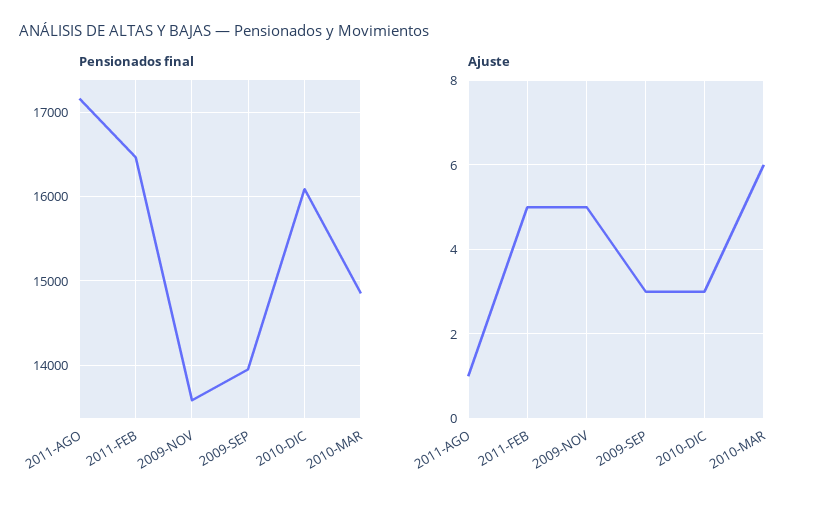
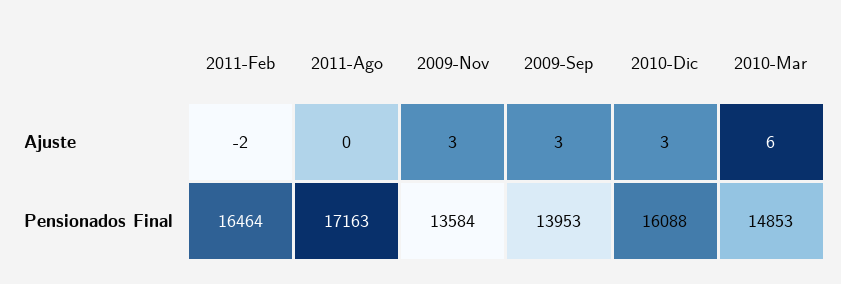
  {
    "Pensionados final": {
      "2011-AGO": 17163,
      "2011-FEB": 16464,
      "2009-NOV": 13584,
      "2009-SEP": 13953,
      "2010-DIC": 16088,
      "2010-MAR": 14853
    },
    "Ajuste": {
-     "2011-AGO": 1,
+     "2011-AGO": 0,
-     "2011-FEB": 5,
+     "2011-FEB": -2,
-     "2009-NOV": 5,
+     "2009-NOV": 3,
      "2009-SEP": 3,
      "2010-DIC": 3,
      "2010-MAR": 6
    }
  }

